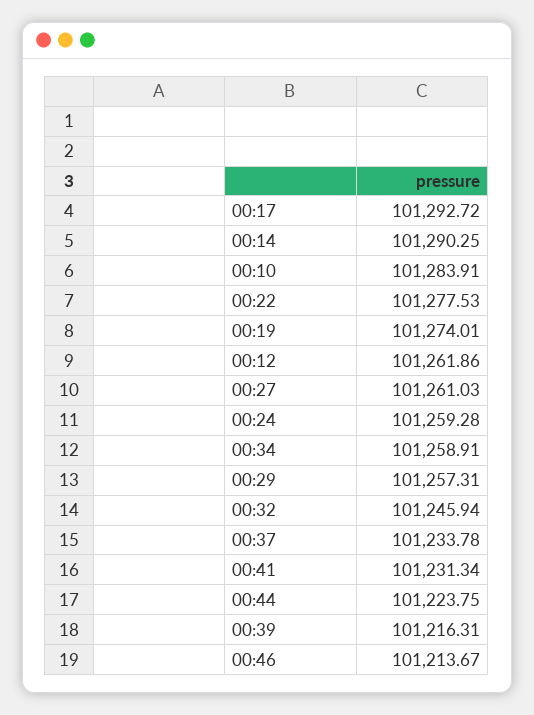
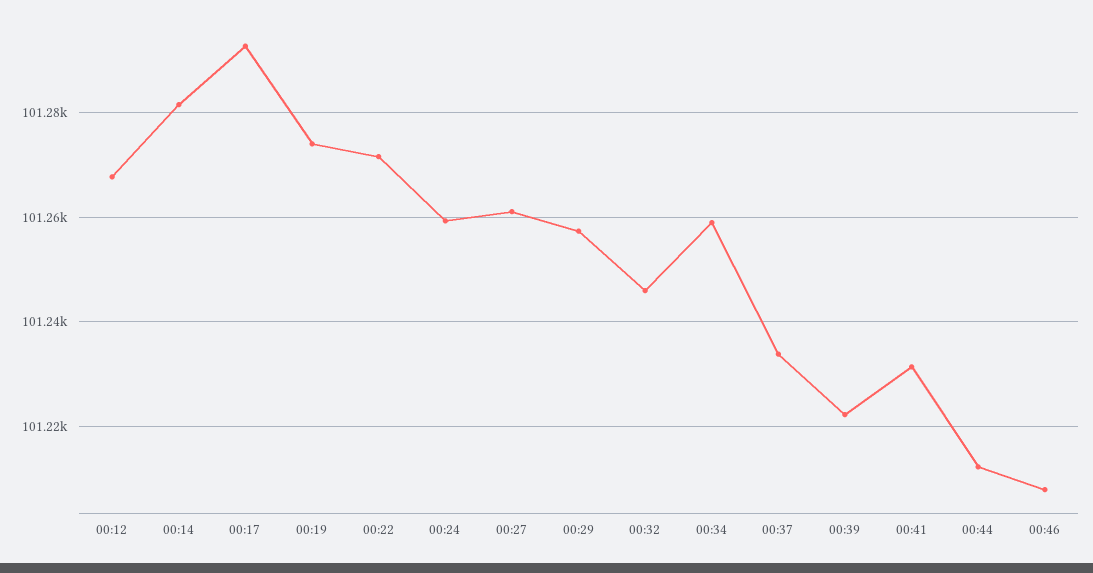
  {
    "00:17": 101292.72,
-   "00:14": 101290.25,
+   "00:14": 101282,
-   "00:10": 101283.91,
-   "00:22": 101277.53,
+   "00:22": 101272,
    "00:19": 101274.01,
-   "00:12": 101261.86,
+   "00:12": 101268,
    "00:27": 101261.03,
    "00:24": 101259.28,
    "00:34": 101258.91,
    "00:29": 101257.31,
    "00:32": 101245.94,
    "00:37": 101233.78,
    "00:41": 101231.34,
-   "00:44": 101223.75,
+   "00:44": 101212,
-   "00:39": 101216.31,
+   "00:39": 101222,
-   "00:46": 101213.67
+   "00:46": 101208
  }

